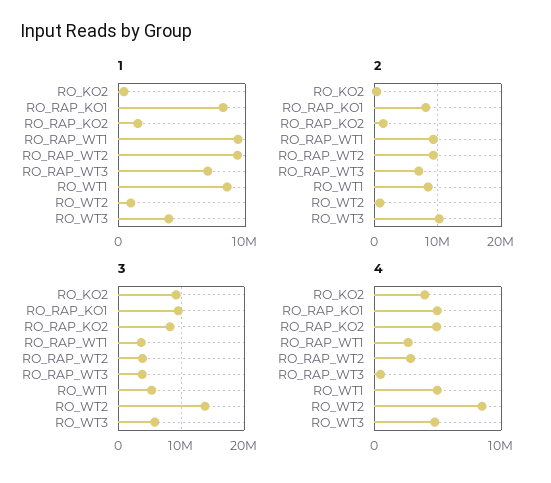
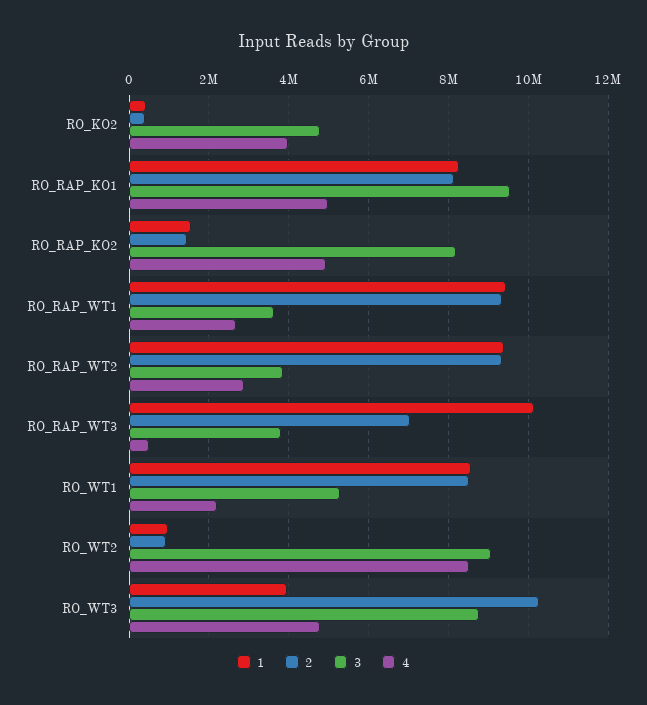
  {
    "1": {
      "RO_KO2": 400000,
      "RO_RAP_KO1": 8200000,
      "RO_RAP_KO2": 1600000,
      "RO_RAP_WT1": 9400000,
      "RO_RAP_WT2": 9400000,
-     "RO_RAP_WT3": 7000000,
+     "RO_RAP_WT3": 10200000,
      "RO_WT1": 8600000,
      "RO_WT2": 1000000,
      "RO_WT3": 4000000
    },
    "2": {
      "RO_KO2": 400000,
      "RO_RAP_KO1": 8200000,
      "RO_RAP_KO2": 1400000,
      "RO_RAP_WT1": 9400000,
      "RO_RAP_WT2": 9400000,
      "RO_RAP_WT3": 7000000,
      "RO_WT1": 8400000,
      "RO_WT2": 1000000,
      "RO_WT3": 10200000
    },
    "3": {
-     "RO_KO2": 9000000,
+     "RO_KO2": 4800000,
      "RO_RAP_KO1": 9600000,
      "RO_RAP_KO2": 8200000,
      "RO_RAP_WT1": 3600000,
      "RO_RAP_WT2": 3800000,
      "RO_RAP_WT3": 3800000,
      "RO_WT1": 5200000,
-     "RO_WT2": 14000000,
+     "RO_WT2": 9000000,
-     "RO_WT3": 6000000
+     "RO_WT3": 8800000
    },
    "4": {
      "RO_KO2": 4000000,
      "RO_RAP_KO1": 5000000,
      "RO_RAP_KO2": 5000000,
      "RO_RAP_WT1": 2600000,
      "RO_RAP_WT2": 2800000,
      "RO_RAP_WT3": 600000,
-     "RO_WT1": 5000000,
+     "RO_WT1": 2200000,
      "RO_WT2": 8400000,
      "RO_WT3": 4800000
    }
  }

